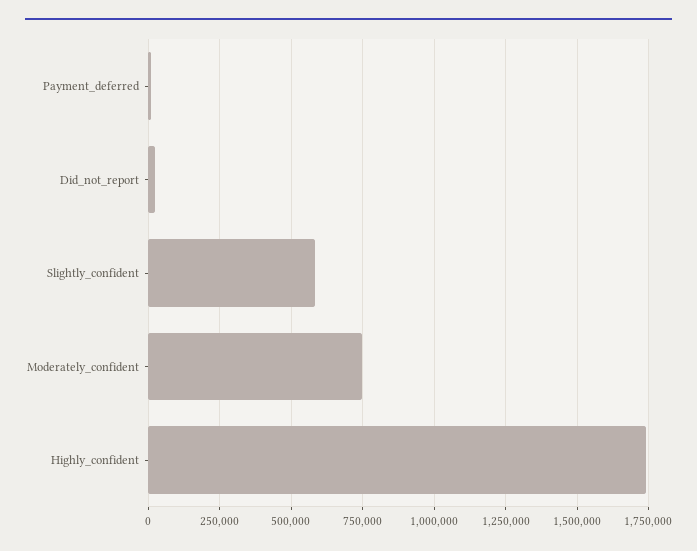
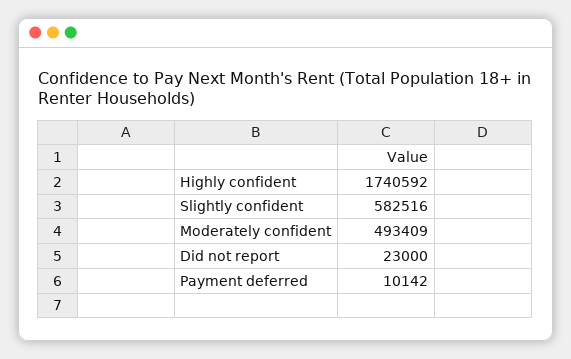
  {
    "Payment_deferred": 10142,
    "Did_not_report": 23000,
    "Slightly_confident": 582516,
-   "Moderately_confident": 750000,
+   "Moderately_confident": 493409,
    "Highly_confident": 1740592
  }

